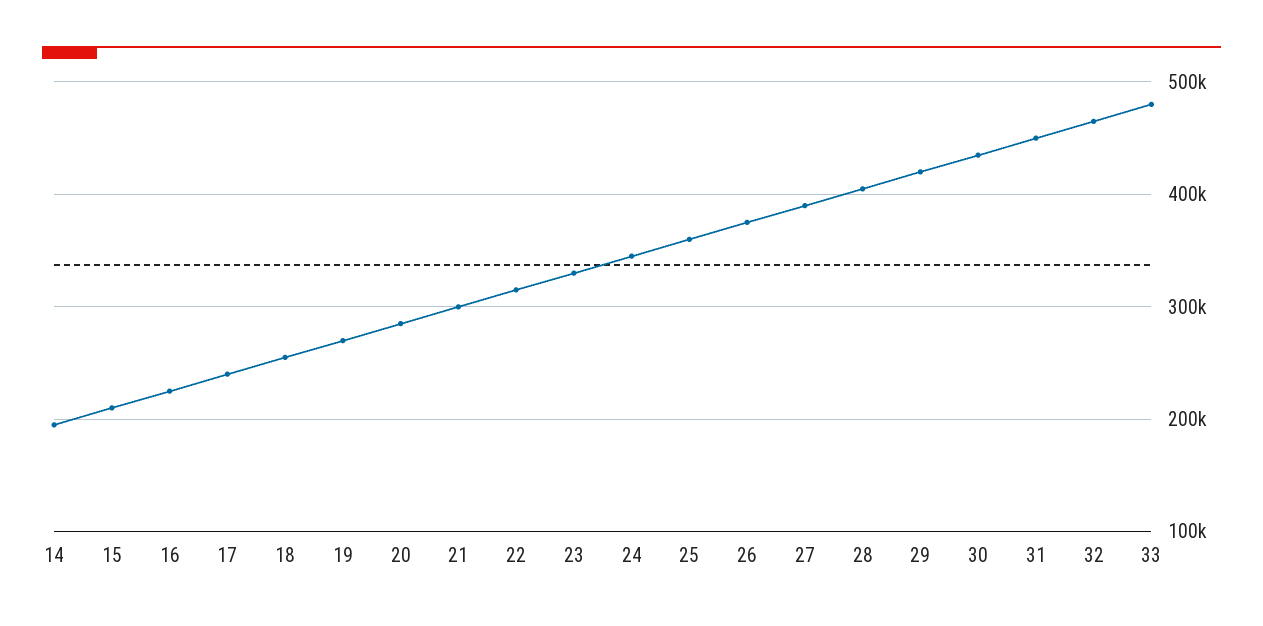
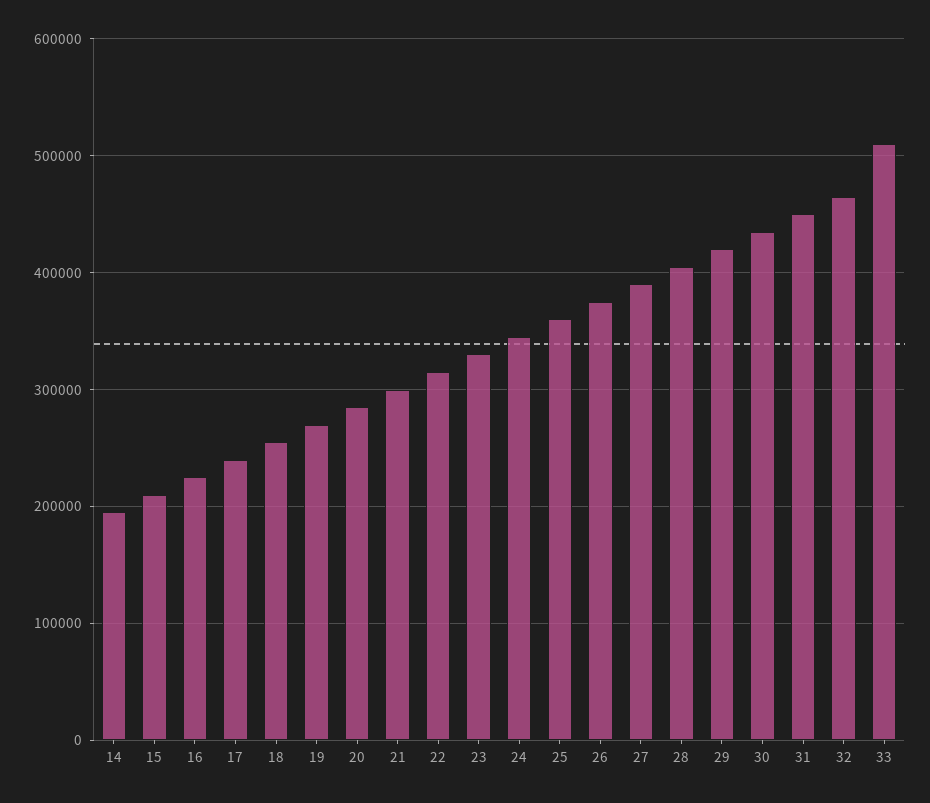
  {
    "14": 200000,
    "15": 210000,
    "16": 230000,
    "17": 240000,
    "18": 260000,
    "19": 270000,
    "20": 290000,
    "21": 300000,
    "22": 320000,
    "23": 330000,
    "24": 350000,
    "25": 360000,
    "26": 380000,
    "27": 390000,
    "28": 410000,
    "29": 420000,
    "30": 440000,
    "31": 450000,
    "32": 470000,
-   "33": 480000
+   "33": 510000
  }

